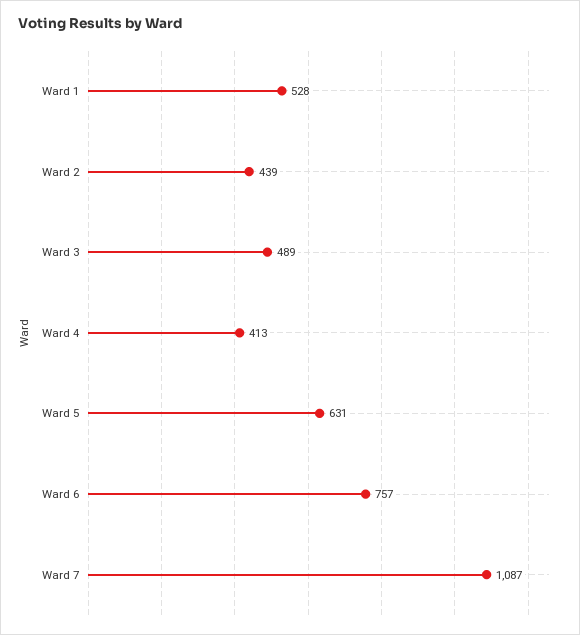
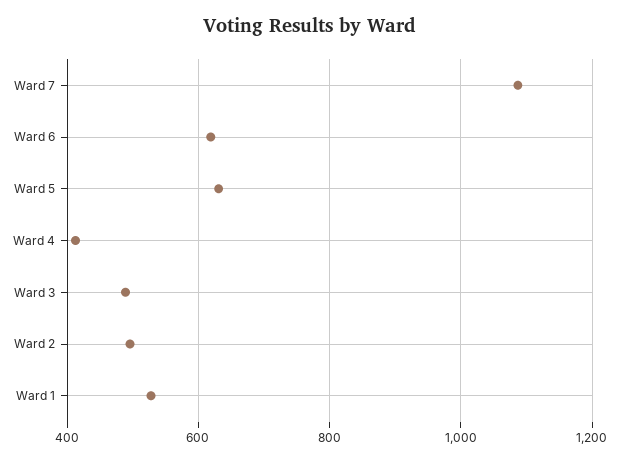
  {
    "Ward 1": 528,
-   "Ward 2": 439,
+   "Ward 2": 500,
    "Ward 3": 489,
    "Ward 4": 413,
    "Ward 5": 631,
-   "Ward 6": 757,
+   "Ward 6": 620,
    "Ward 7": 1087
  }

